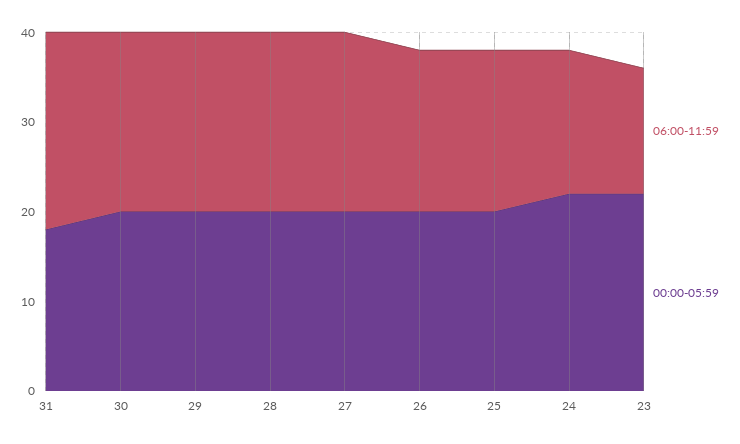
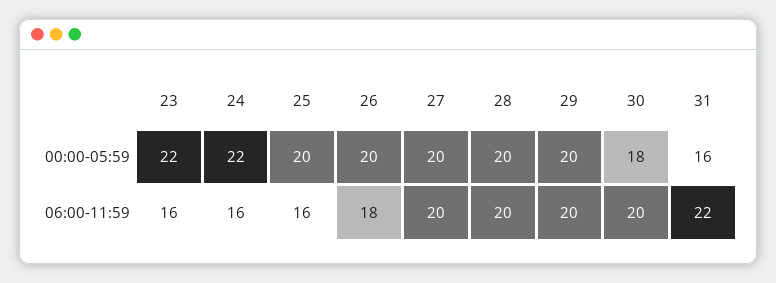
  {
    "06:00-11:59": {
      "31": 22,
      "30": 20,
      "29": 20,
      "28": 20,
      "27": 20,
      "26": 18,
-     "25": 18,
+     "25": 16,
      "24": 16,
-     "23": 14
+     "23": 16
    },
    "00:00-05:59": {
-     "31": 18,
+     "31": 16,
-     "30": 20,
+     "30": 18,
      "29": 20,
      "28": 20,
      "27": 20,
      "26": 20,
      "25": 20,
      "24": 22,
      "23": 22
    }
  }

